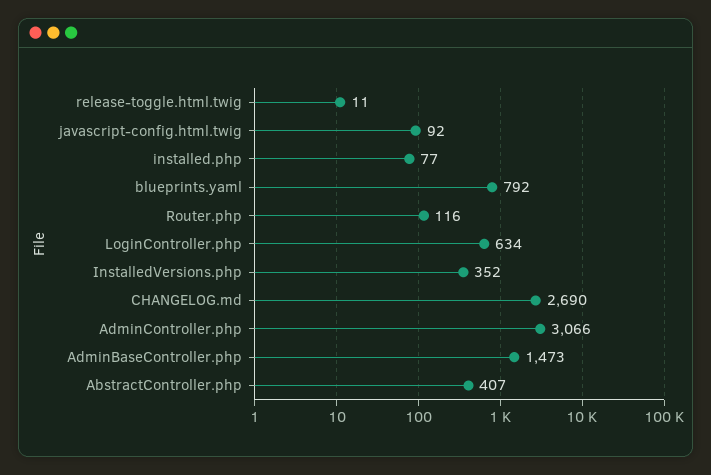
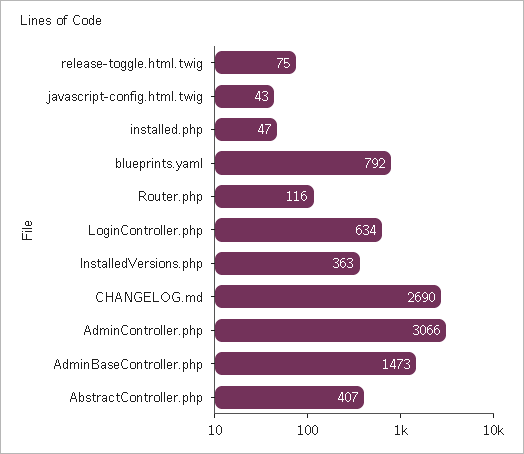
  {
-   "release-toggle.html.twig": 11,
+   "release-toggle.html.twig": 75,
-   "javascript-config.html.twig": 92,
+   "javascript-config.html.twig": 43,
-   "installed.php": 77,
+   "installed.php": 47,
    "blueprints.yaml": 792,
    "Router.php": 116,
    "LoginController.php": 634,
-   "InstalledVersions.php": 352,
+   "InstalledVersions.php": 363,
    "CHANGELOG.md": 2690,
    "AdminController.php": 3066,
    "AdminBaseController.php": 1473,
    "AbstractController.php": 407
  }

